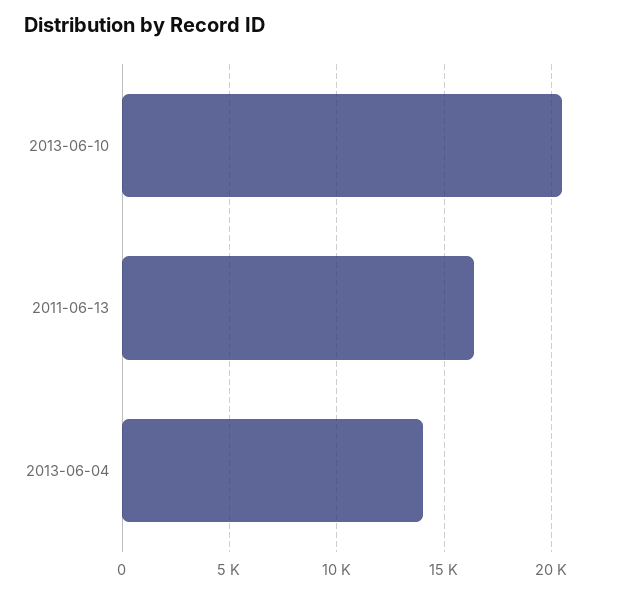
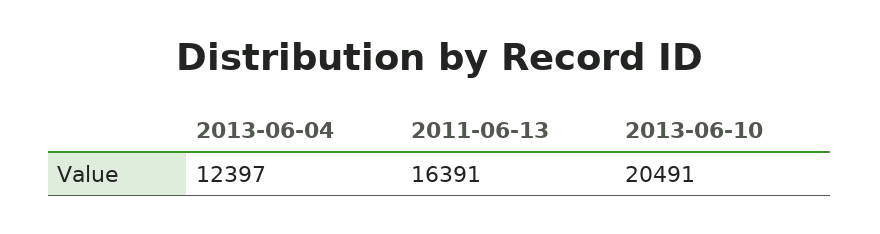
  {
    "2013-06-10": 20491,
    "2011-06-13": 16391,
-   "2013-06-04": 14000
+   "2013-06-04": 12397
  }

